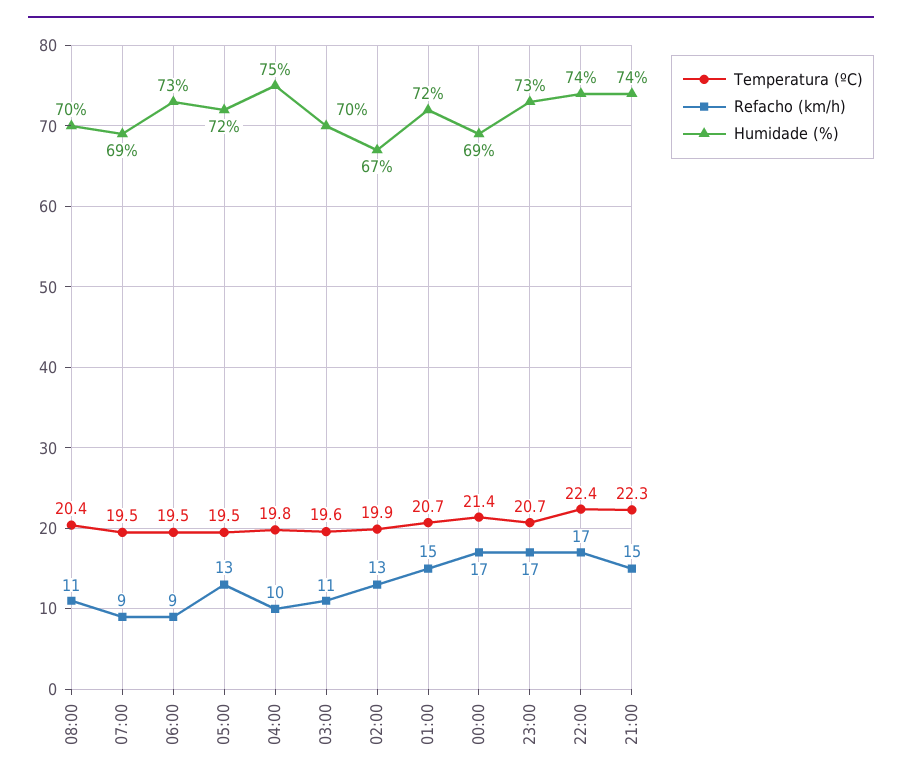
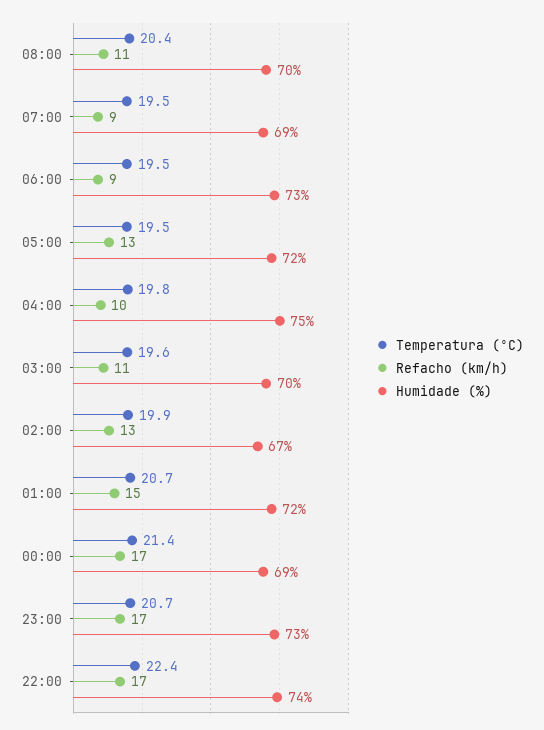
  {
    "Temperatura (ºC)": {
      "08:00": 20.4,
      "07:00": 19.5,
      "06:00": 19.5,
      "05:00": 19.5,
      "04:00": 19.8,
      "03:00": 19.6,
      "02:00": 19.9,
      "01:00": 20.7,
      "00:00": 21.4,
      "23:00": 20.7,
-     "22:00": 22.4,
+     "22:00": 22.4
-     "21:00": 22.3
    },
    "Refacho (km/h)": {
      "08:00": 11,
      "07:00": 9,
      "06:00": 9,
      "05:00": 13,
      "04:00": 10,
      "03:00": 11,
      "02:00": 13,
      "01:00": 15,
      "00:00": 17,
      "23:00": 17,
-     "22:00": 17,
+     "22:00": 17
-     "21:00": 15
    },
    "Humidade (%)": {
      "08:00": 70,
      "07:00": 69,
      "06:00": 73,
      "05:00": 72,
      "04:00": 75,
      "03:00": 70,
      "02:00": 67,
      "01:00": 72,
      "00:00": 69,
      "23:00": 73,
-     "22:00": 74,
+     "22:00": 74
-     "21:00": 74
    }
  }

